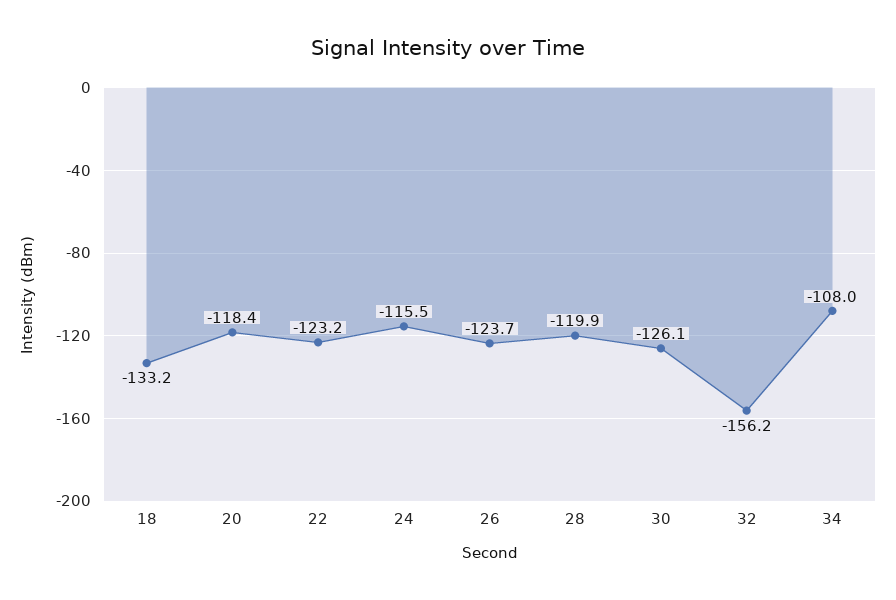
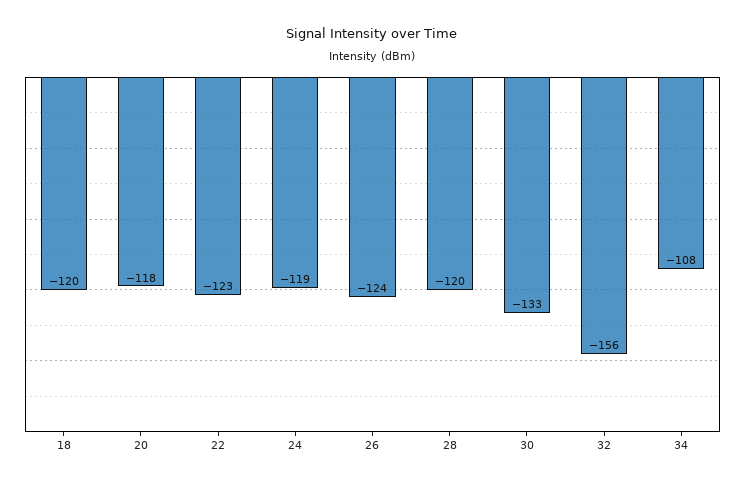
  {
-   "18": -133.2,
+   "18": -120,
    "20": -118.4,
    "22": -123.2,
-   "24": -115.5,
+   "24": -119,
    "26": -123.7,
    "28": -119.9,
-   "30": -126.1,
+   "30": -133,
    "32": -156.2,
    "34": -108
  }

